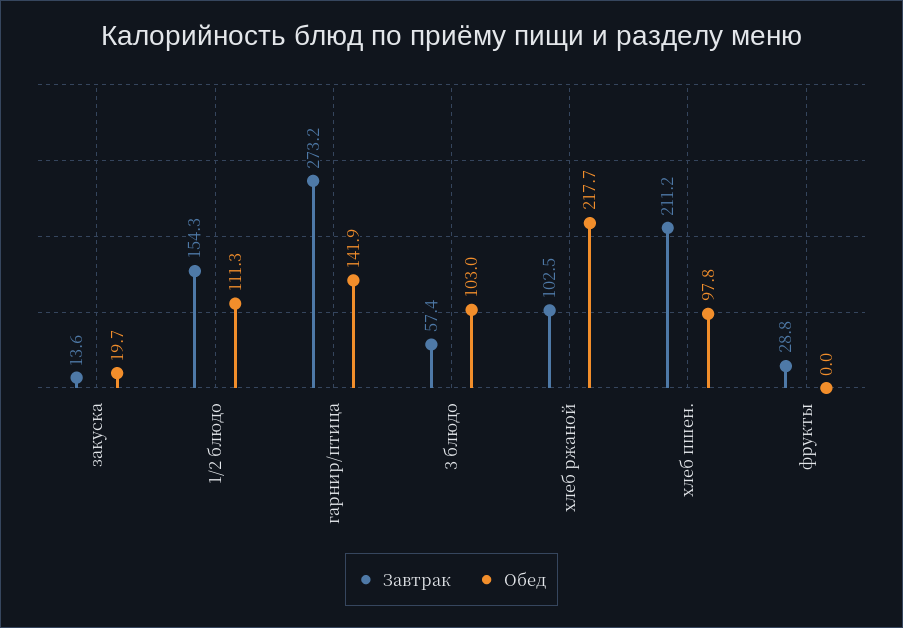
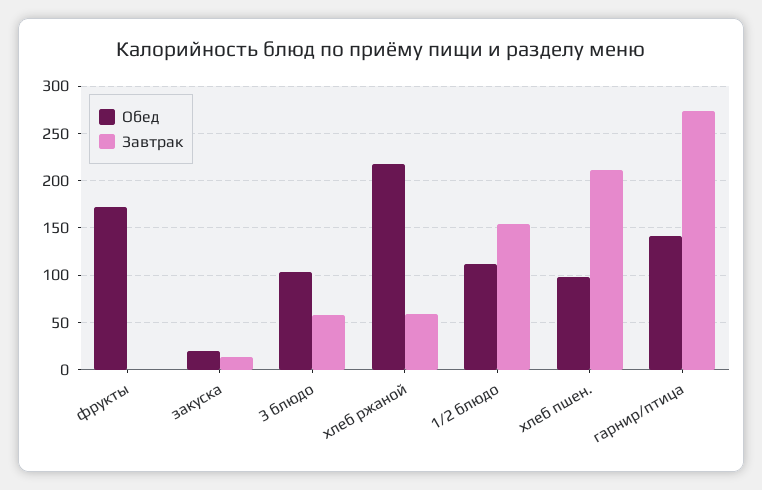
  {
    "Завтрак": {
      "закуска": 13.6,
      "1/2 блюдо": 154.3,
      "гарнир/птица": 273.2,
      "3 блюдо": 57.4,
-     "хлеб ржаной": 102.5,
+     "хлеб ржаной": 60,
      "хлеб пшен.": 211.2,
-     "фрукты": 28.8
+     "фрукты": 0
    },
    "Обед": {
      "закуска": 19.7,
      "1/2 блюдо": 111.3,
      "гарнир/птица": 141.9,
      "3 блюдо": 103,
      "хлеб ржаной": 217.7,
      "хлеб пшен.": 97.8,
-     "фрукты": 0
+     "фрукты": 170
    }
  }

